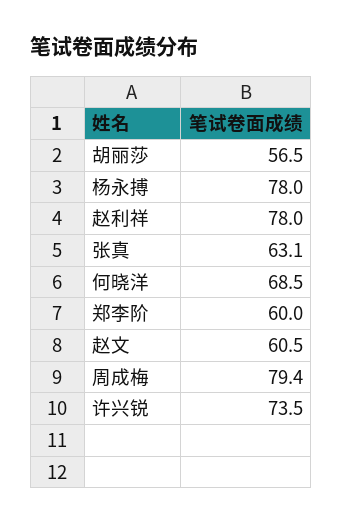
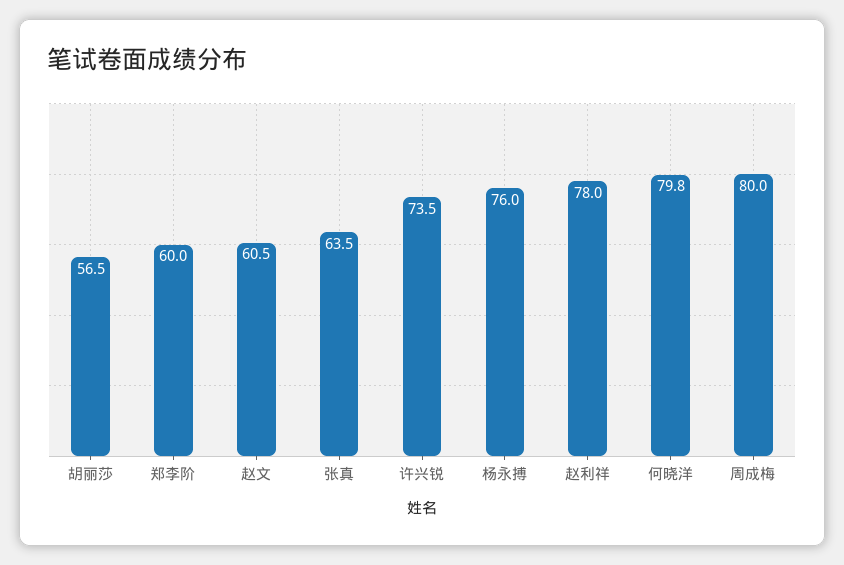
  {
    "胡丽莎": 56.5,
-   "杨永搏": 78,
+   "杨永搏": 76,
    "赵利祥": 78,
-   "张真": 63.1,
+   "张真": 63.5,
-   "何晓洋": 68.5,
+   "何晓洋": 79.8,
    "郑李阶": 60,
    "赵文": 60.5,
-   "周成梅": 79.4,
+   "周成梅": 80,
    "许兴锐": 73.5
  }

